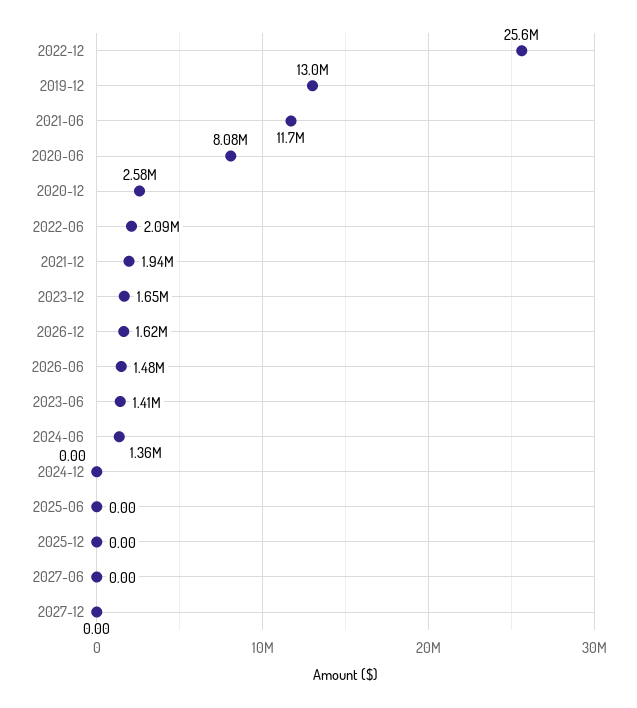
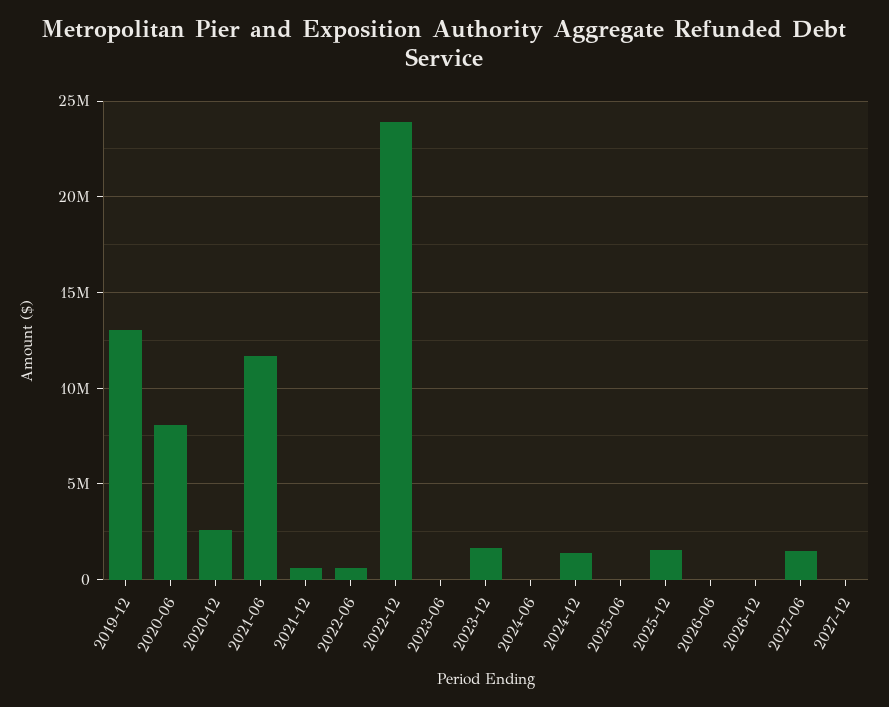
  {
-   "2022-12": 25600000,
+   "2022-12": 24000000,
    "2019-12": 13000000,
    "2021-06": 11700000,
    "2020-06": 8080000,
    "2020-12": 2580000,
-   "2022-06": 2090000,
+   "2022-06": 500000,
-   "2021-12": 1940000,
+   "2021-12": 500000,
    "2023-12": 1650000,
-   "2026-12": 1620000,
+   "2026-12": 0,
-   "2026-06": 1480000,
+   "2026-06": 0,
-   "2023-06": 1410000,
+   "2023-06": 0,
-   "2024-06": 1360000,
+   "2024-06": 0,
-   "2024-12": 0,
+   "2024-12": 1500000,
    "2025-06": 0,
-   "2025-12": 0,
+   "2025-12": 1500000,
-   "2027-06": 0,
+   "2027-06": 1500000,
    "2027-12": 0
  }

